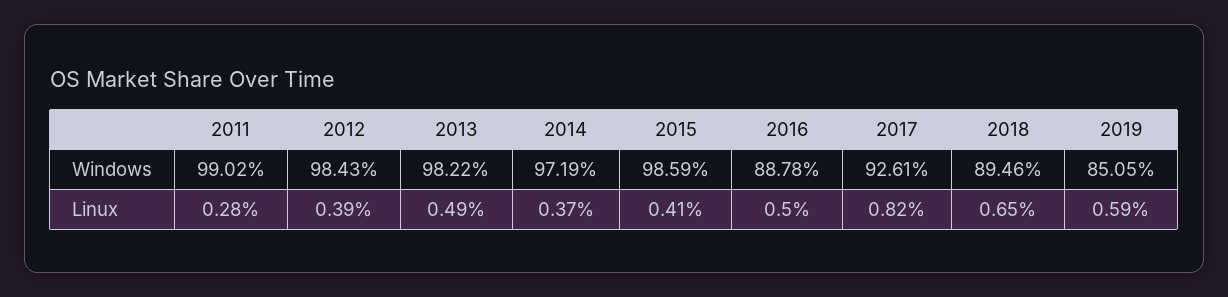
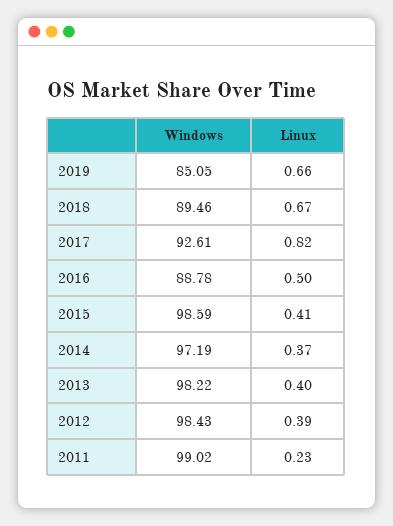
  {
    "2011": {
      "Windows": 99.02,
-     "Linux": 0.28
+     "Linux": 0.23
    },
    "2012": {
      "Windows": 98.43,
      "Linux": 0.39
    },
    "2013": {
      "Windows": 98.22,
-     "Linux": 0.49
+     "Linux": 0.4
    },
    "2014": {
      "Windows": 97.19,
      "Linux": 0.37
    },
    "2015": {
      "Windows": 98.59,
      "Linux": 0.41
    },
    "2016": {
      "Windows": 88.78,
      "Linux": 0.5
    },
    "2017": {
      "Windows": 92.61,
      "Linux": 0.82
    },
    "2018": {
      "Windows": 89.46,
-     "Linux": 0.65
+     "Linux": 0.67
    },
    "2019": {
      "Windows": 85.05,
-     "Linux": 0.59
+     "Linux": 0.66
    }
  }

